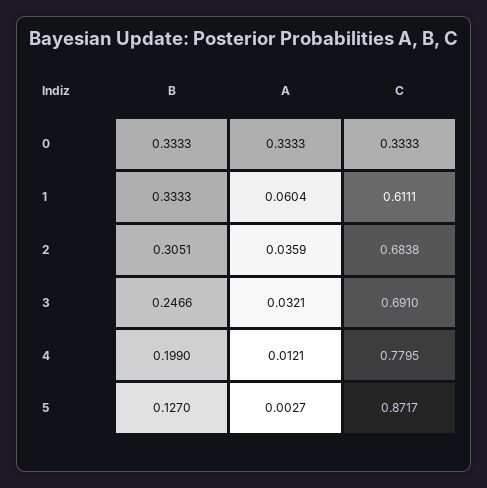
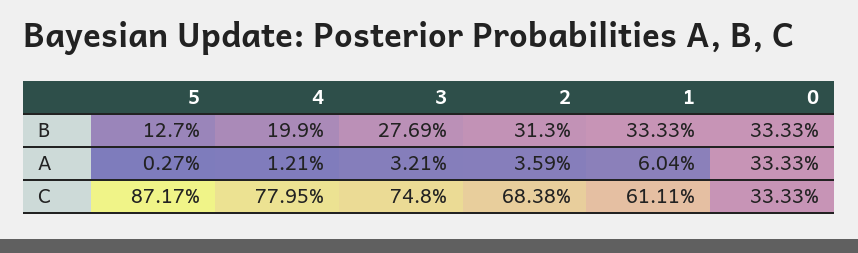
  {
    "B": {
      "0": 0.3333,
      "1": 0.3333,
-     "2": 0.3051,
+     "2": 0.313,
-     "3": 0.2466,
+     "3": 0.2769,
      "4": 0.199,
      "5": 0.127
    },
    "A": {
      "0": 0.3333,
      "1": 0.0604,
      "2": 0.0359,
      "3": 0.0321,
      "4": 0.0121,
      "5": 0.0027
    },
    "C": {
      "0": 0.3333,
      "1": 0.6111,
      "2": 0.6838,
-     "3": 0.691,
+     "3": 0.748,
      "4": 0.7795,
      "5": 0.8717
    }
  }

